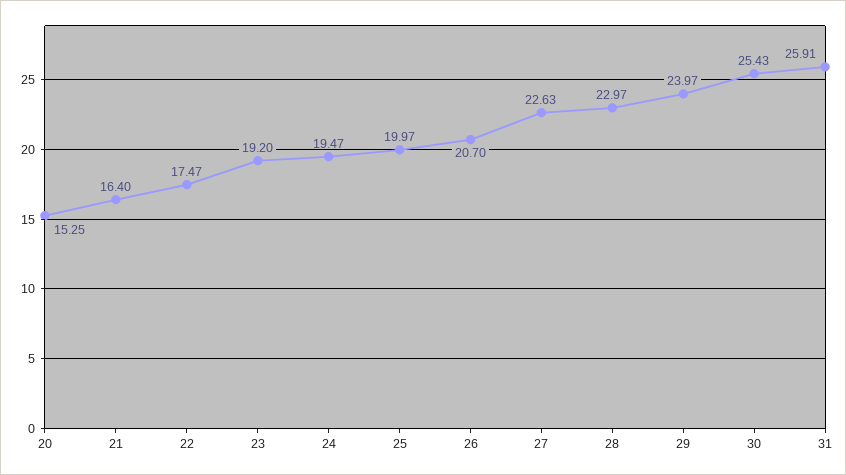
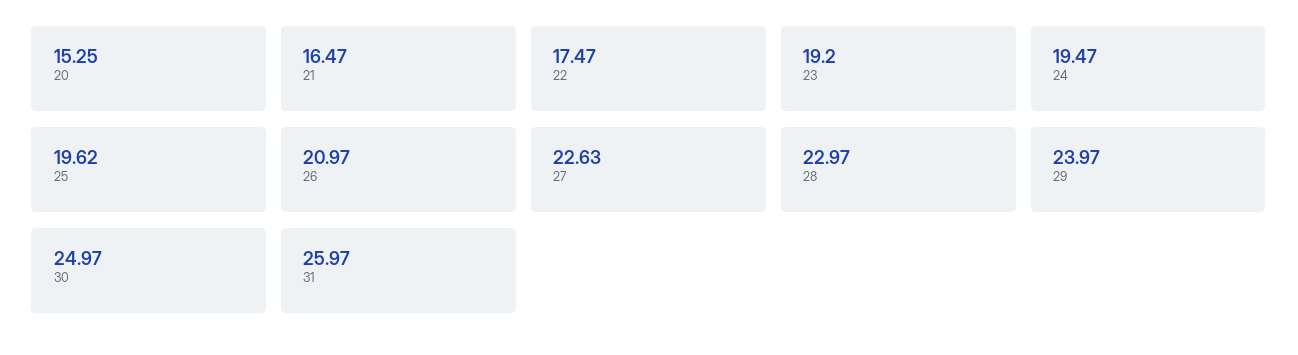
  {
    "20": 15.25,
-   "21": 16.4,
+   "21": 16.47,
    "22": 17.47,
    "23": 19.2,
    "24": 19.47,
-   "25": 19.97,
+   "25": 19.62,
-   "26": 20.7,
+   "26": 20.97,
    "27": 22.63,
    "28": 22.97,
    "29": 23.97,
-   "30": 25.43,
+   "30": 24.97,
-   "31": 25.91
+   "31": 25.97
  }

